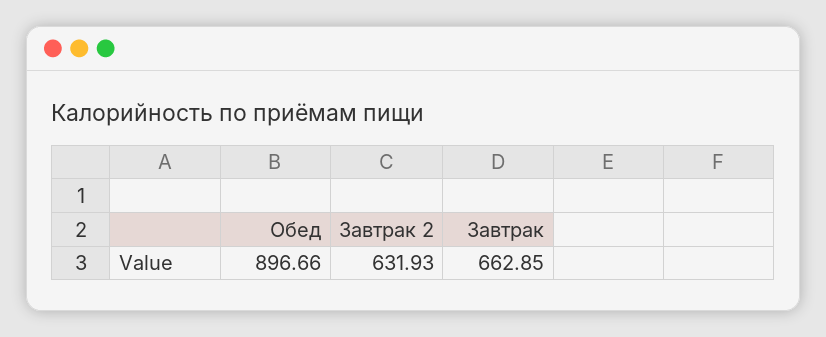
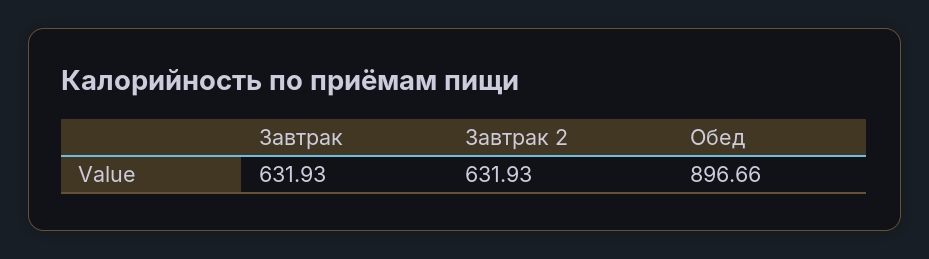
  {
    "Обед": 896.66,
    "Завтрак 2": 631.93,
-   "Завтрак": 662.85
+   "Завтрак": 631.93
  }

